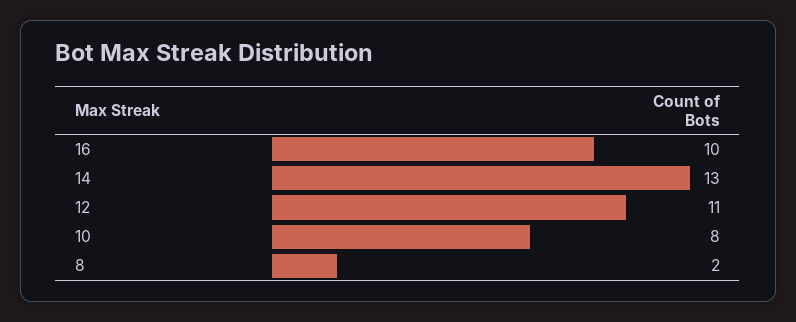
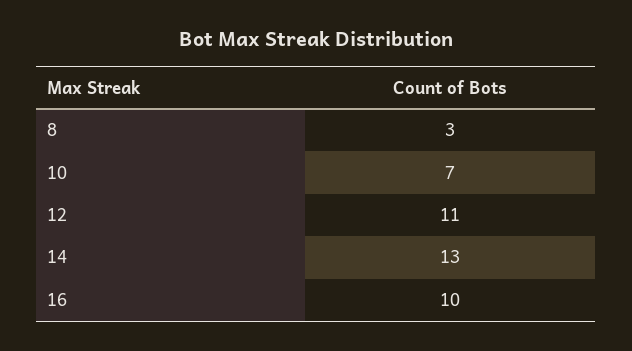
  {
    "16": 10,
    "14": 13,
    "12": 11,
-   "10": 8,
+   "10": 7,
-   "8": 2
+   "8": 3
  }

